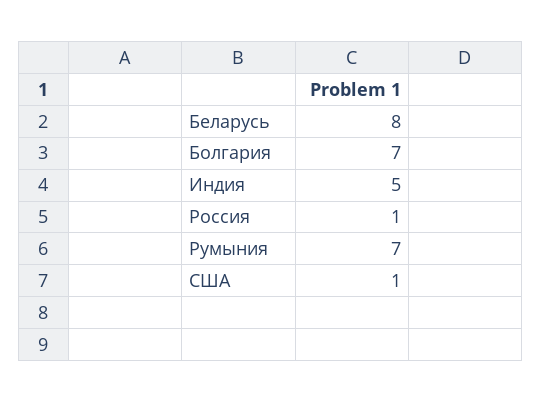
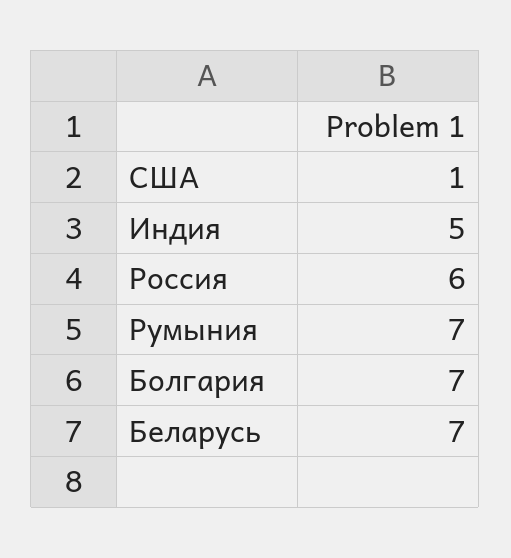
  {
-   "Беларусь": 8,
+   "Беларусь": 7,
    "Болгария": 7,
    "Индия": 5,
-   "Россия": 1,
+   "Россия": 6,
    "Румыния": 7,
    "США": 1
  }

